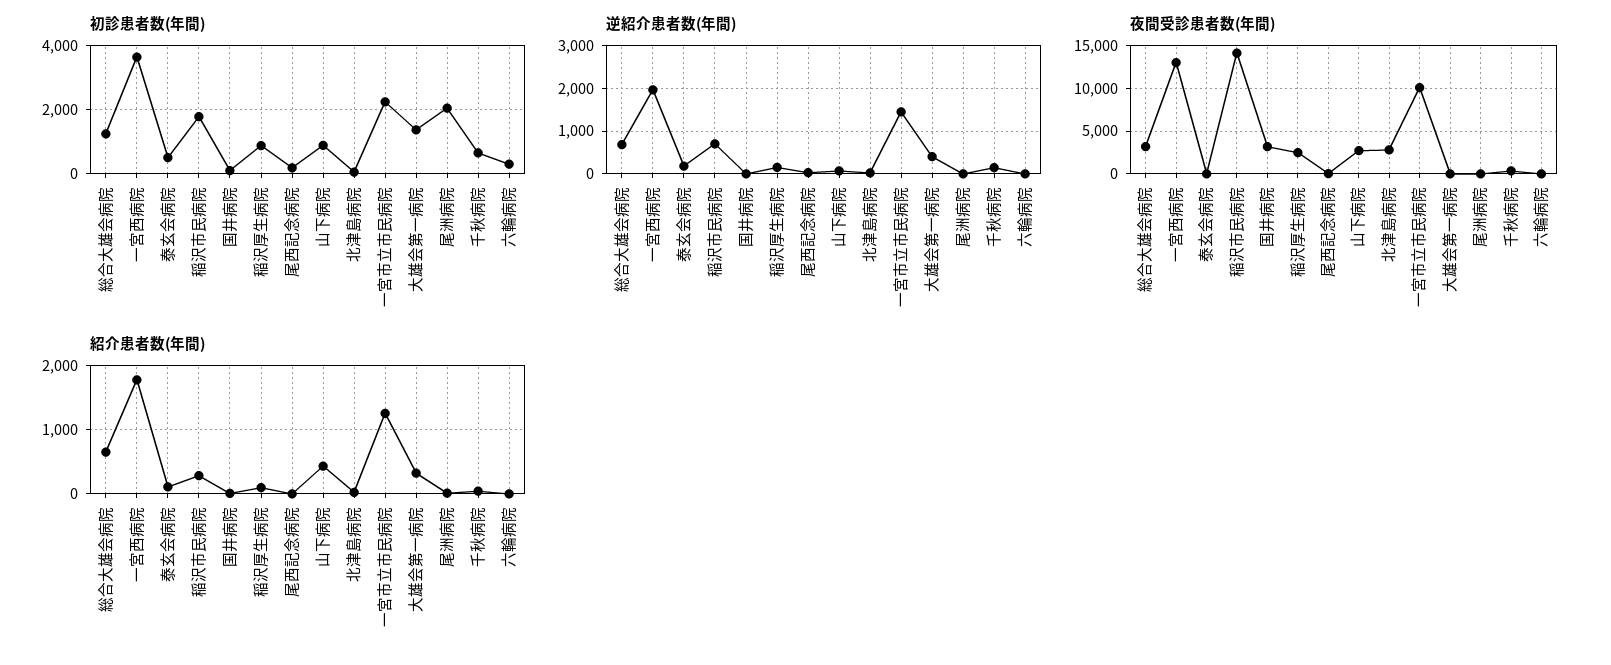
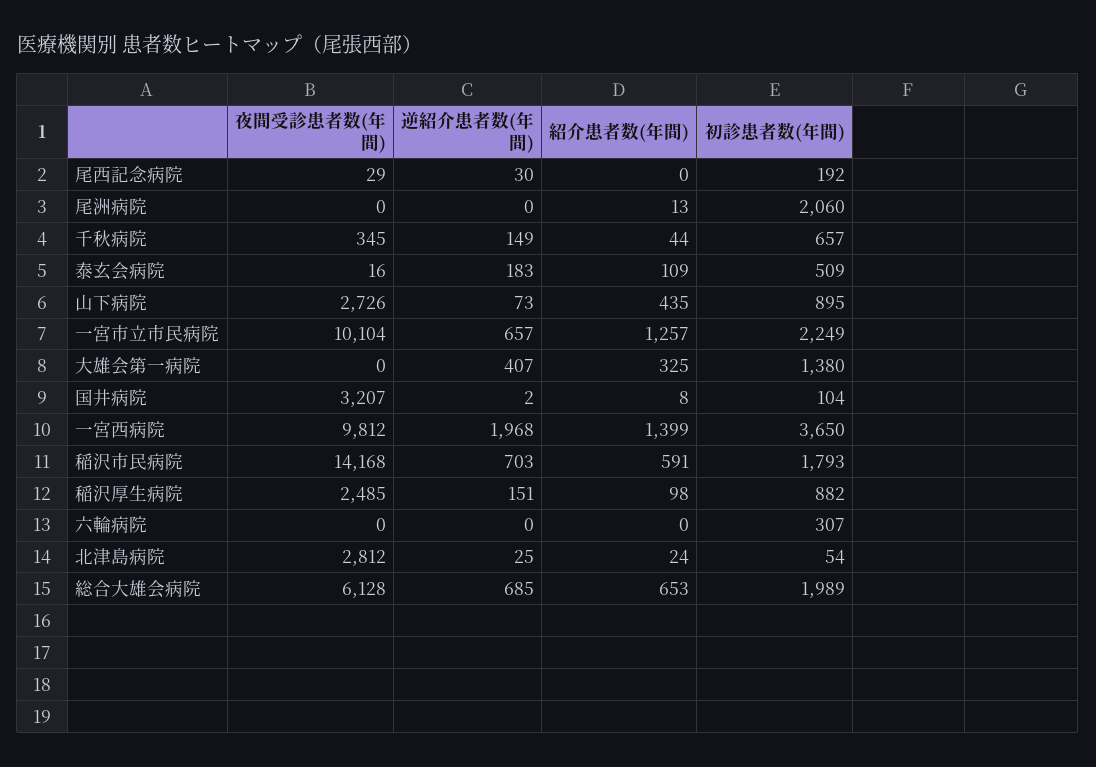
  {
    "初診患者数(年間)": {
-     "総合大雄会病院": 1200,
+     "総合大雄会病院": 1989,
      "一宮西病院": 3650,
      "泰玄会病院": 509,
      "稲沢市民病院": 1793,
      "国井病院": 104,
      "稲沢厚生病院": 882,
      "尾西記念病院": 192,
      "山下病院": 895,
      "北津島病院": 54,
      "一宮市立市民病院": 2249,
      "大雄会第一病院": 1380,
      "尾洲病院": 2060,
      "千秋病院": 657,
      "六輪病院": 307
    },
    "逆紹介患者数(年間)": {
      "総合大雄会病院": 685,
      "一宮西病院": 1968,
      "泰玄会病院": 183,
      "稲沢市民病院": 703,
      "国井病院": 2,
      "稲沢厚生病院": 151,
      "尾西記念病院": 30,
      "山下病院": 73,
      "北津島病院": 25,
-     "一宮市立市民病院": 1400,
+     "一宮市立市民病院": 657,
      "大雄会第一病院": 407,
      "尾洲病院": 0,
      "千秋病院": 149,
      "六輪病院": 0
    },
    "夜間受診患者数(年間)": {
-     "総合大雄会病院": 3000,
+     "総合大雄会病院": 6128,
-     "一宮西病院": 13000,
+     "一宮西病院": 9812,
      "泰玄会病院": 16,
      "稲沢市民病院": 14168,
      "国井病院": 3207,
      "稲沢厚生病院": 2485,
      "尾西記念病院": 29,
      "山下病院": 2726,
      "北津島病院": 2812,
      "一宮市立市民病院": 10104,
      "大雄会第一病院": 0,
      "尾洲病院": 0,
      "千秋病院": 345,
      "六輪病院": 0
    },
    "紹介患者数(年間)": {
      "総合大雄会病院": 653,
-     "一宮西病院": 1800,
+     "一宮西病院": 1399,
      "泰玄会病院": 109,
-     "稲沢市民病院": 300,
+     "稲沢市民病院": 591,
      "国井病院": 8,
      "稲沢厚生病院": 98,
      "尾西記念病院": 0,
      "山下病院": 435,
      "北津島病院": 24,
      "一宮市立市民病院": 1257,
      "大雄会第一病院": 325,
      "尾洲病院": 13,
      "千秋病院": 44,
      "六輪病院": 0
    }
  }

